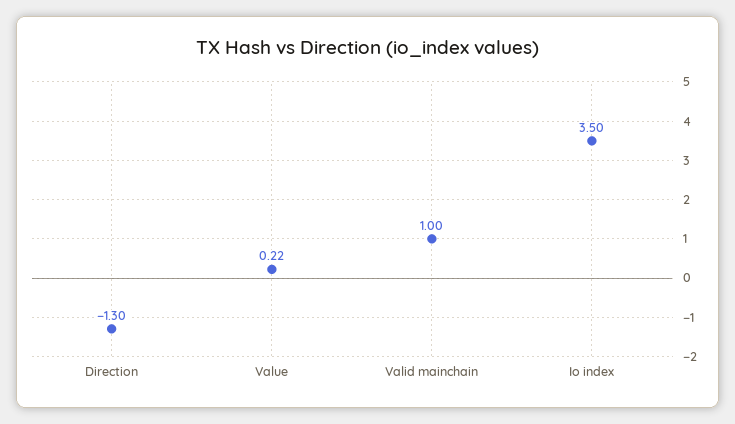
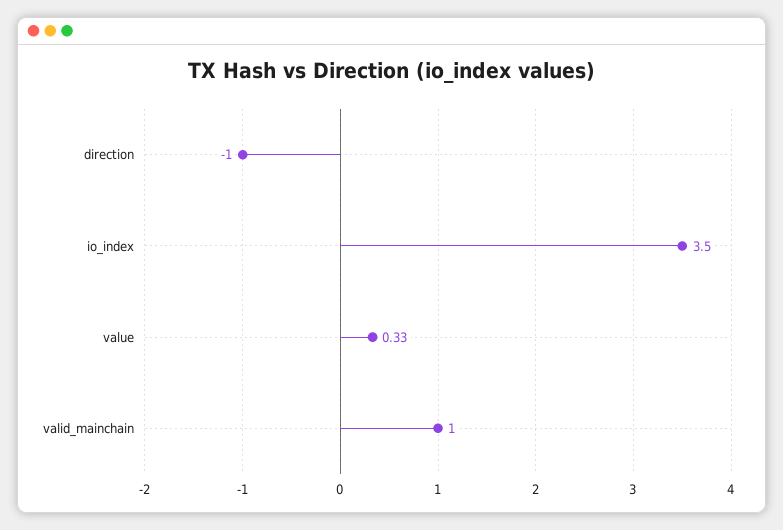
  {
-   "Direction": -1.3,
+   "Direction": -1,
-   "Value": 0.22,
+   "Value": 0.33,
    "Valid mainchain": 1,
    "Io index": 3.5
  }

